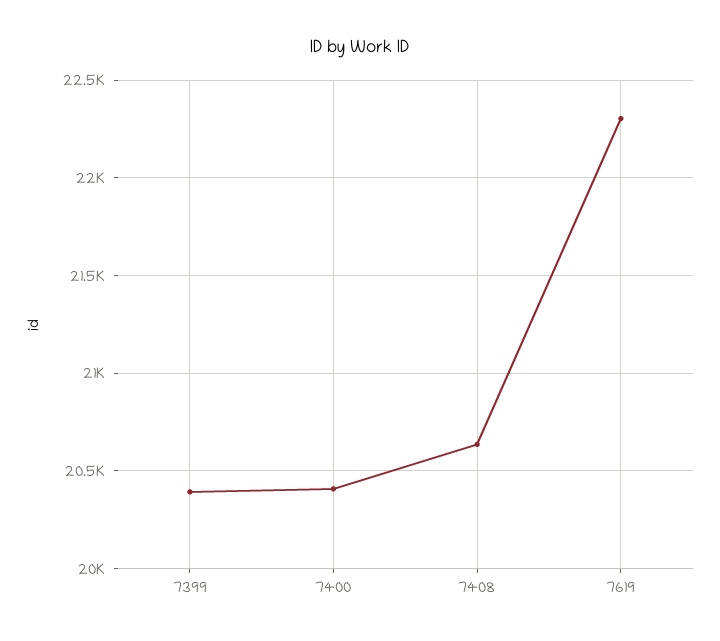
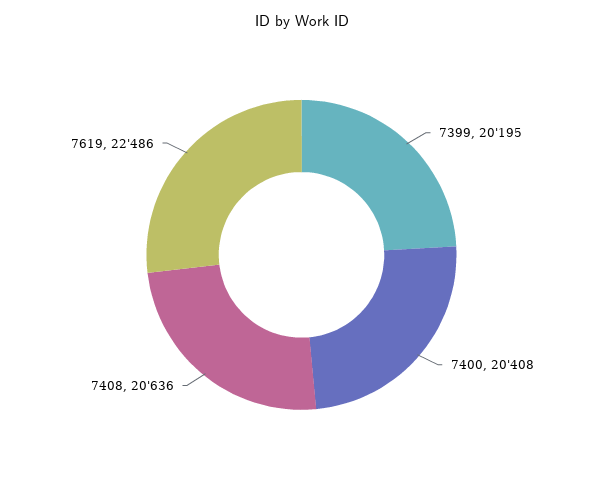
  {
-   "7399": 20400,
+   "7399": 20195,
    "7400": 20408,
    "7408": 20636,
-   "7619": 22300
+   "7619": 22486
  }

